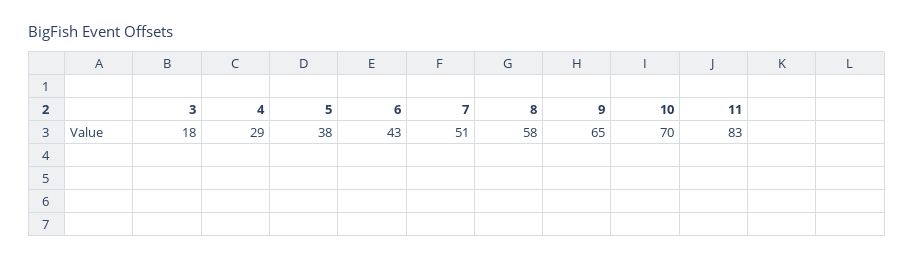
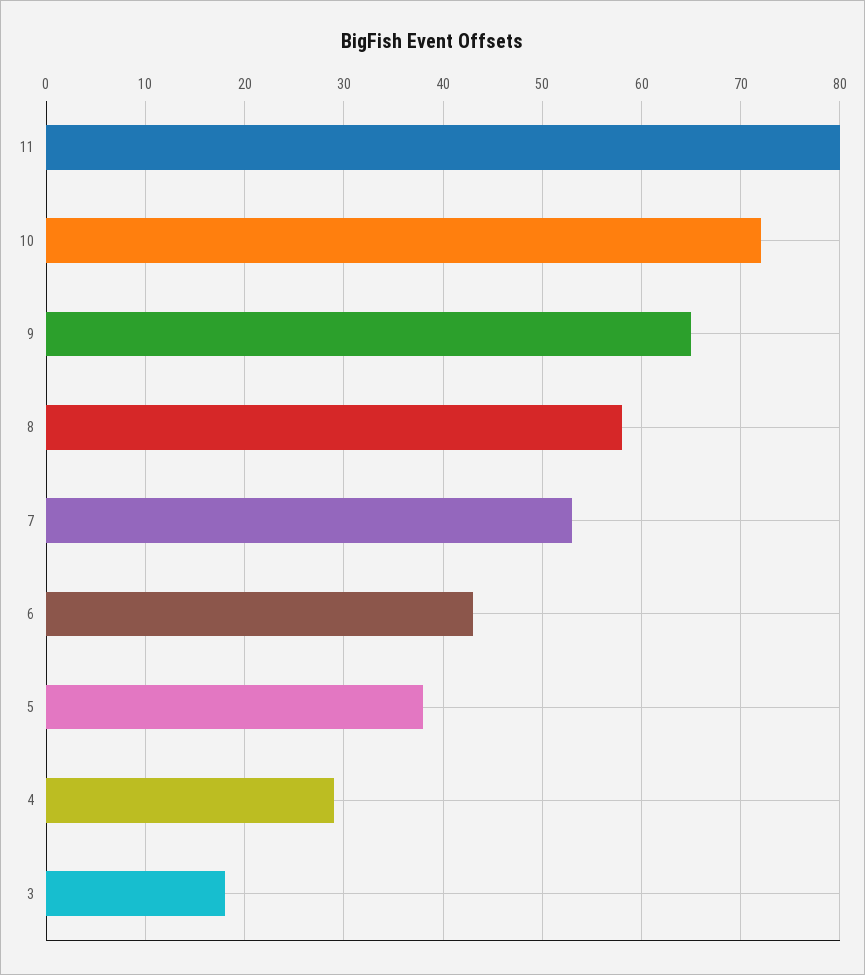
  {
    "3": 18,
    "4": 29,
    "5": 38,
    "6": 43,
-   "7": 51,
+   "7": 53,
    "8": 58,
    "9": 65,
-   "10": 70,
+   "10": 72,
-   "11": 83
+   "11": 80
  }

